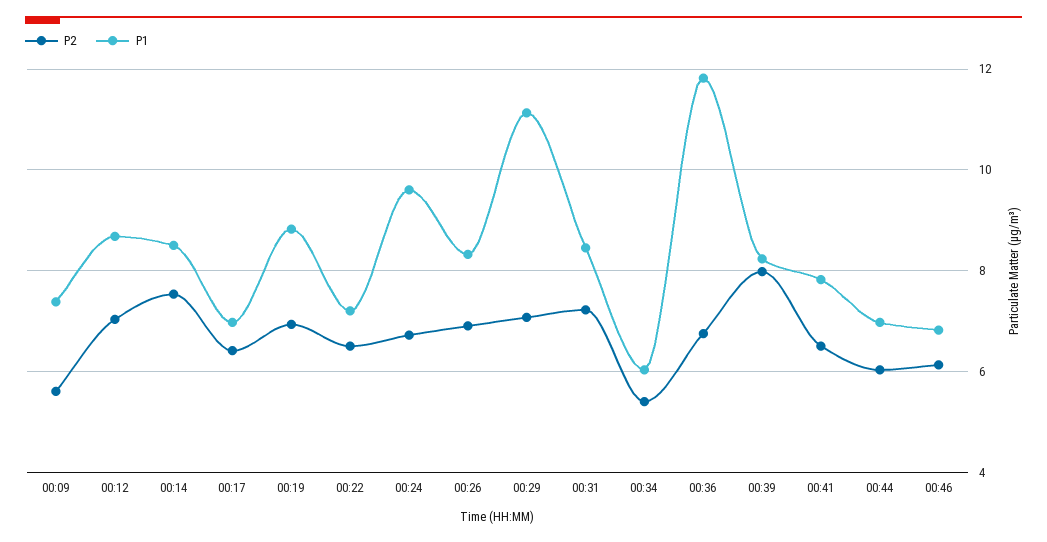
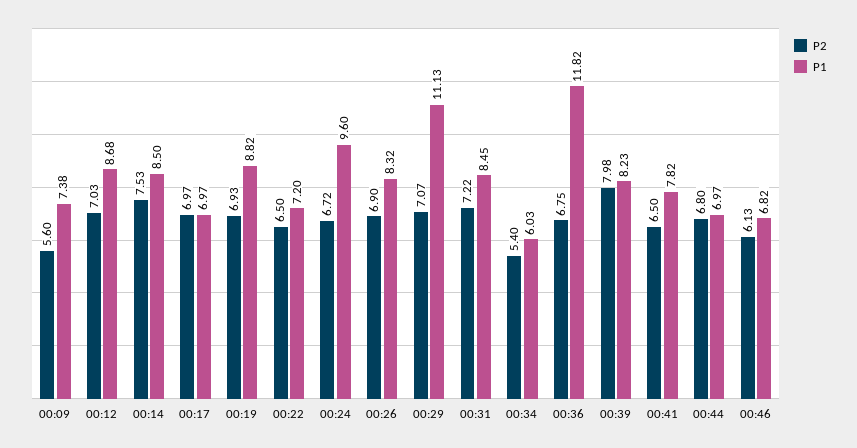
  {
    "P2": {
      "00:09": 5.6,
      "00:12": 7.03,
      "00:14": 7.53,
-     "00:17": 6.4,
+     "00:17": 6.97,
      "00:19": 6.93,
      "00:22": 6.5,
      "00:24": 6.72,
      "00:26": 6.9,
      "00:29": 7.07,
      "00:31": 7.22,
      "00:34": 5.4,
      "00:36": 6.75,
      "00:39": 7.98,
      "00:41": 6.5,
-     "00:44": 6,
+     "00:44": 6.8,
      "00:46": 6.13
    },
    "P1": {
      "00:09": 7.38,
      "00:12": 8.68,
      "00:14": 8.5,
      "00:17": 6.97,
      "00:19": 8.82,
      "00:22": 7.2,
      "00:24": 9.6,
      "00:26": 8.32,
      "00:29": 11.13,
      "00:31": 8.45,
      "00:34": 6.03,
      "00:36": 11.82,
      "00:39": 8.23,
      "00:41": 7.82,
      "00:44": 6.97,
      "00:46": 6.82
    }
  }

